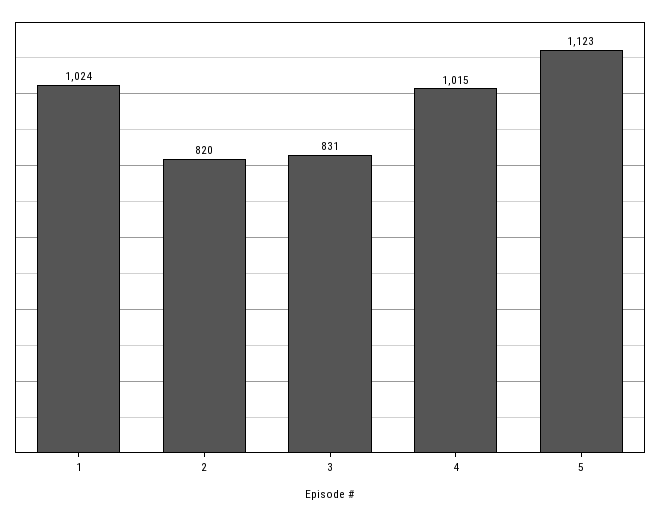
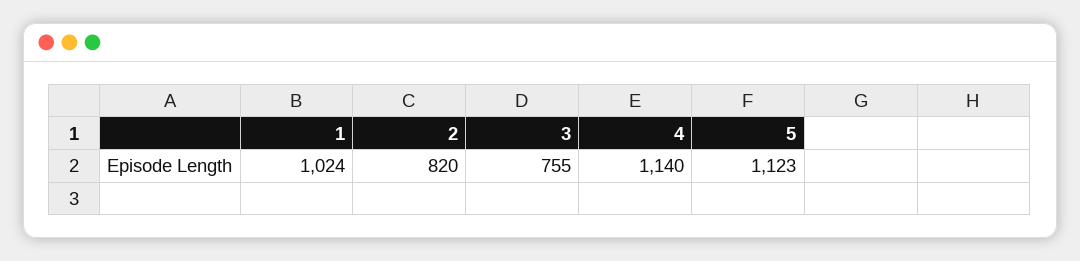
  {
    "1": 1024,
    "2": 820,
-   "3": 831,
+   "3": 755,
-   "4": 1015,
+   "4": 1140,
    "5": 1123
  }

